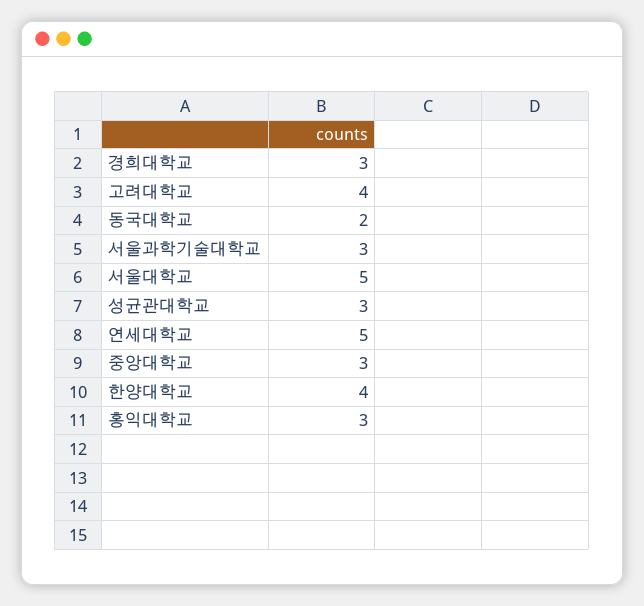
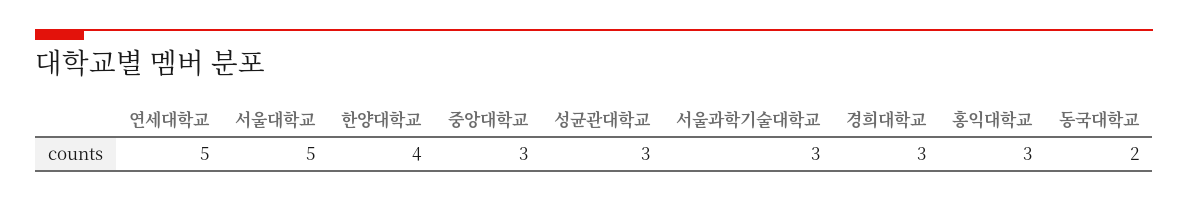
  {
    "경희대학교": 3,
-   "고려대학교": 4,
    "동국대학교": 2,
    "서울과학기술대학교": 3,
    "서울대학교": 5,
    "성균관대학교": 3,
    "연세대학교": 5,
    "중앙대학교": 3,
    "한양대학교": 4,
    "홍익대학교": 3
  }

